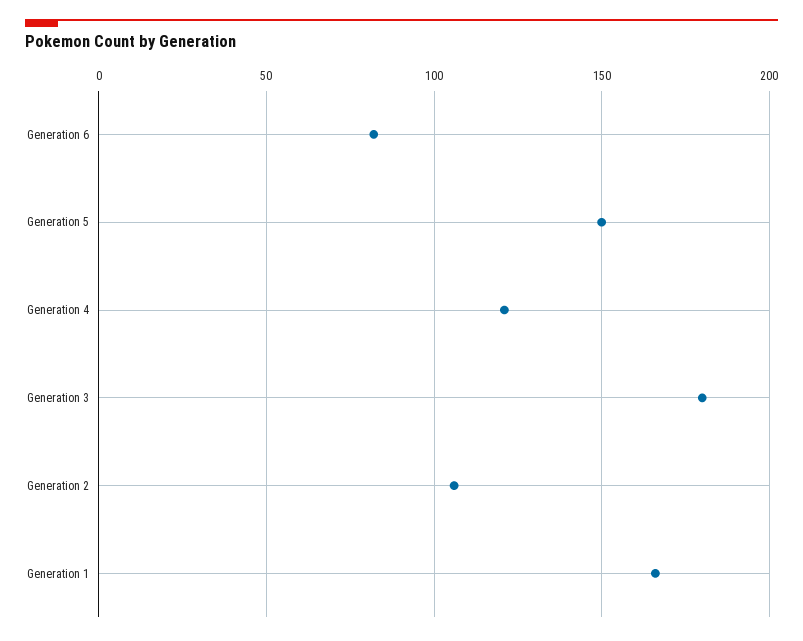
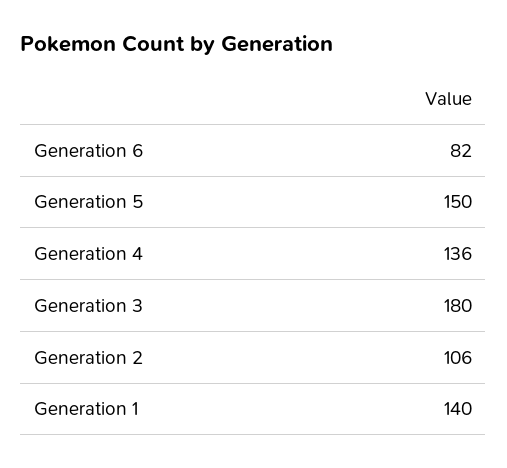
  {
    "Generation 6": 82,
    "Generation 5": 150,
-   "Generation 4": 120,
+   "Generation 4": 136,
    "Generation 3": 180,
    "Generation 2": 106,
-   "Generation 1": 165
+   "Generation 1": 140
  }

